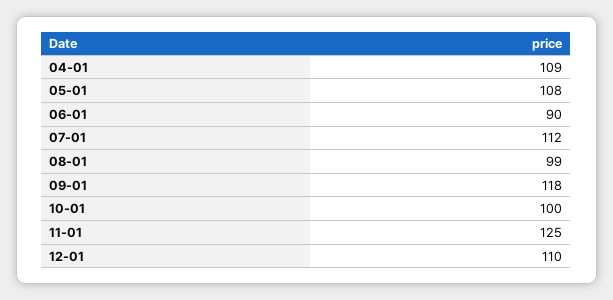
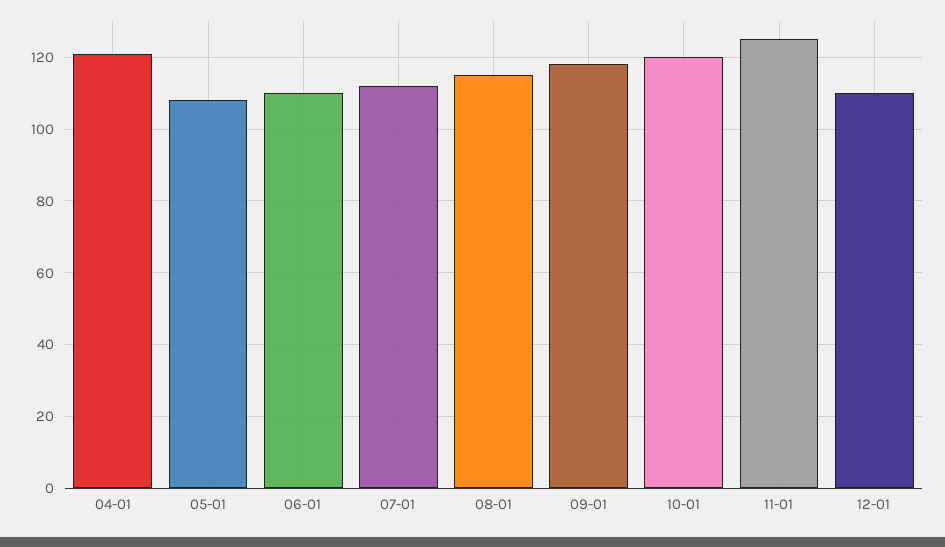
  {
-   "04-01": 109,
+   "04-01": 120,
    "05-01": 108,
-   "06-01": 90,
+   "06-01": 110,
    "07-01": 112,
-   "08-01": 99,
+   "08-01": 115,
    "09-01": 118,
-   "10-01": 100,
+   "10-01": 120,
    "11-01": 125,
    "12-01": 110
  }

